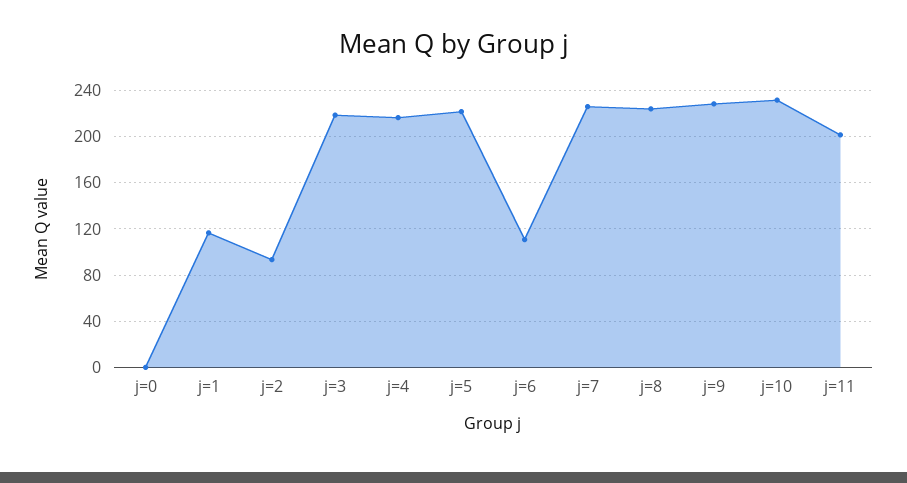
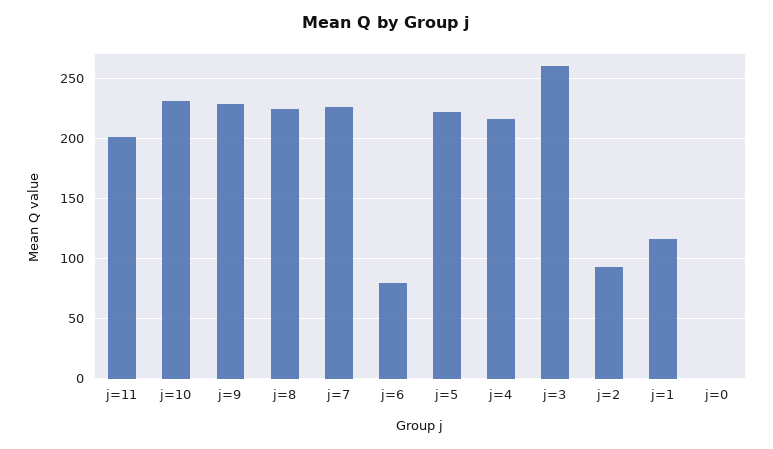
  {
    "j=0": 0,
    "j=1": 115,
    "j=2": 95,
-   "j=3": 220,
+   "j=3": 260,
    "j=4": 215,
    "j=5": 220,
-   "j=6": 110,
+   "j=6": 80,
    "j=7": 225,
    "j=8": 225,
    "j=9": 230,
    "j=10": 230,
    "j=11": 200
  }

